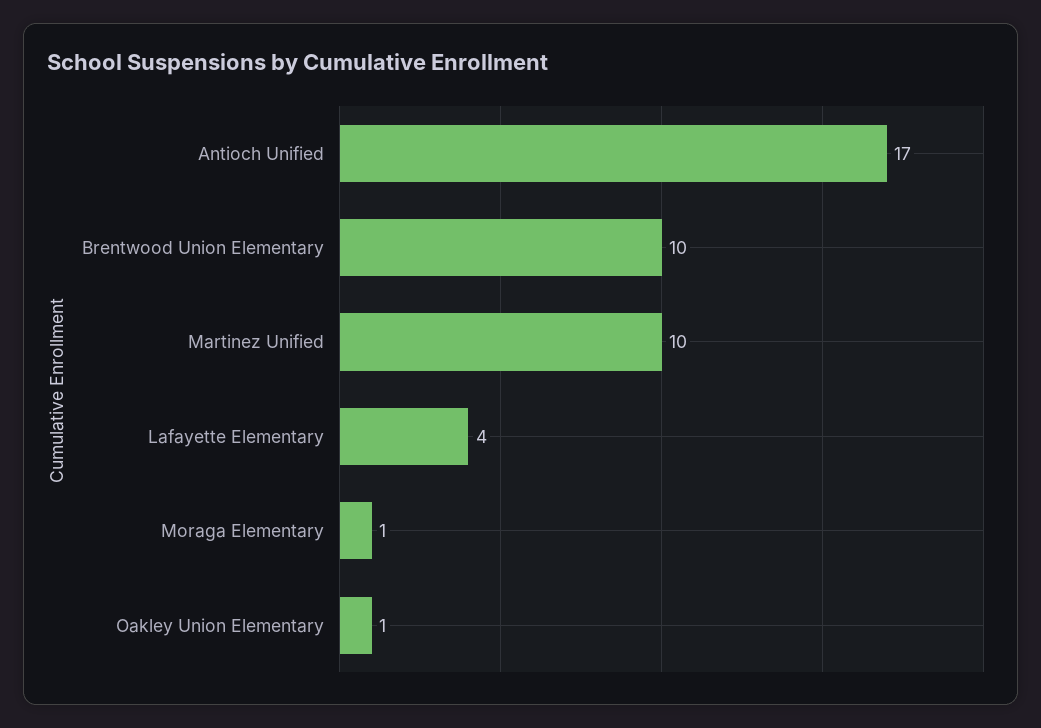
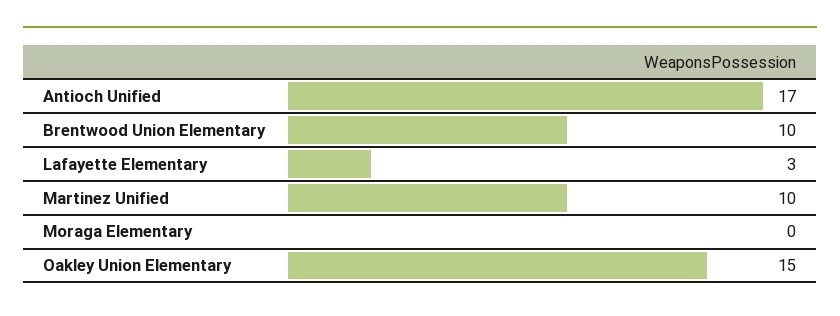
  {
    "Antioch Unified": 17,
    "Brentwood Union Elementary": 10,
    "Martinez Unified": 10,
-   "Lafayette Elementary": 4,
+   "Lafayette Elementary": 3,
-   "Moraga Elementary": 1,
+   "Moraga Elementary": 0,
-   "Oakley Union Elementary": 1
+   "Oakley Union Elementary": 15
  }

